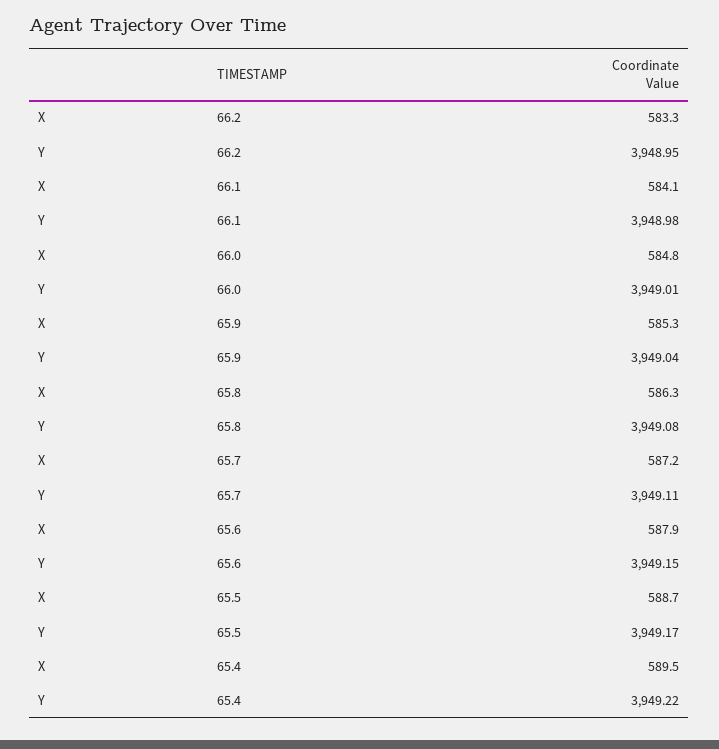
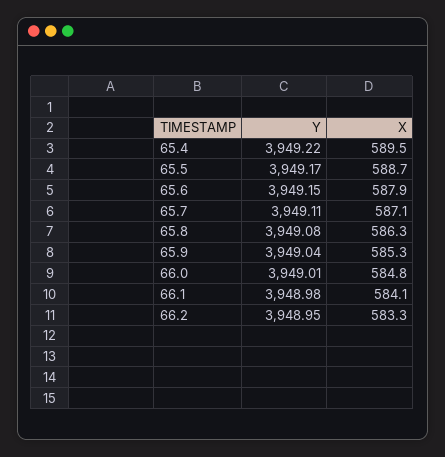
  {
    "X": {
      "66.2": 583.3,
      "66.1": 584.1,
      "66.0": 584.8,
      "65.9": 585.3,
      "65.8": 586.3,
-     "65.7": 587.2,
+     "65.7": 587.1,
      "65.6": 587.9,
      "65.5": 588.7,
      "65.4": 589.5
    },
    "Y": {
      "66.2": 3948.95,
      "66.1": 3948.98,
      "66.0": 3949.01,
      "65.9": 3949.04,
      "65.8": 3949.08,
      "65.7": 3949.11,
      "65.6": 3949.15,
      "65.5": 3949.17,
      "65.4": 3949.22
    }
  }

